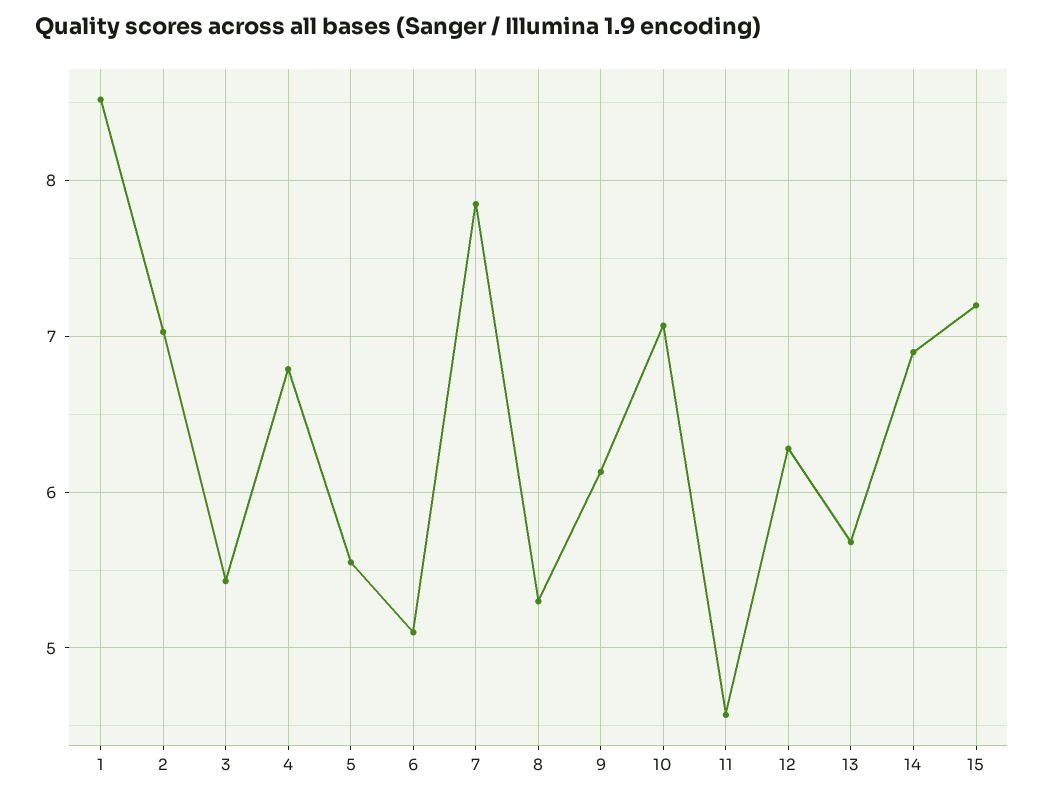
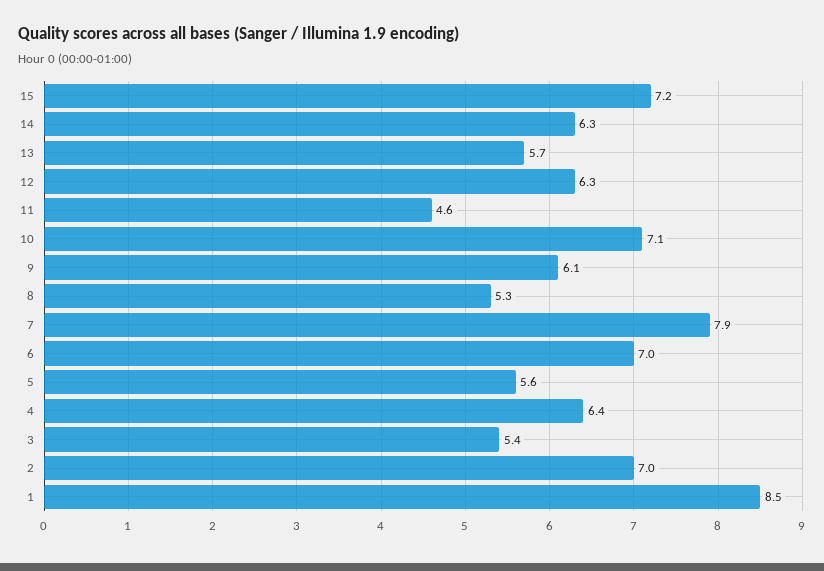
  {
    "1": 8.5,
    "2": 7,
    "3": 5.4,
-   "4": 6.8,
+   "4": 6.4,
    "5": 5.6,
-   "6": 5.1,
+   "6": 7,
    "7": 7.9,
    "8": 5.3,
    "9": 6.1,
    "10": 7.1,
    "11": 4.6,
    "12": 6.3,
    "13": 5.7,
-   "14": 6.9,
+   "14": 6.3,
    "15": 7.2
  }

